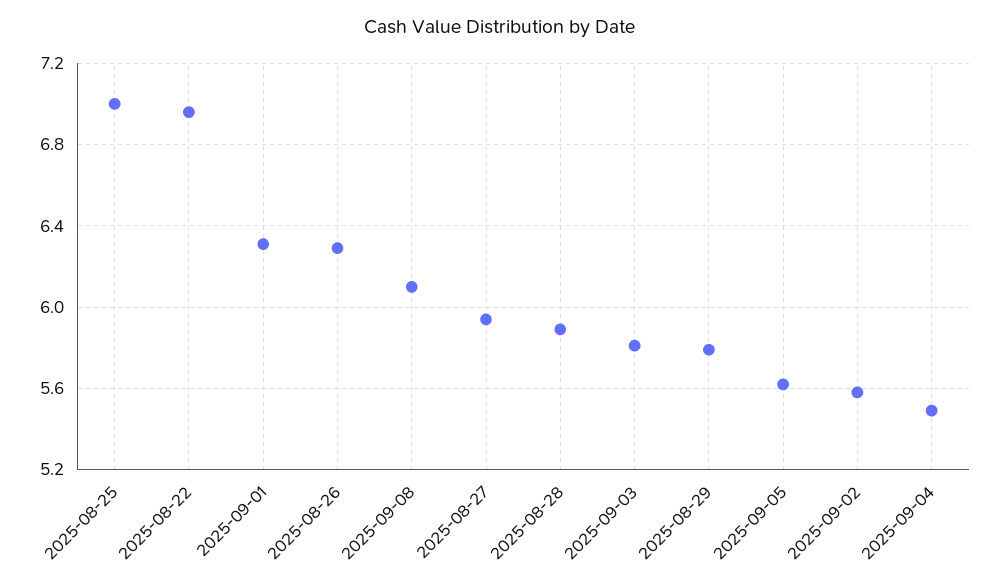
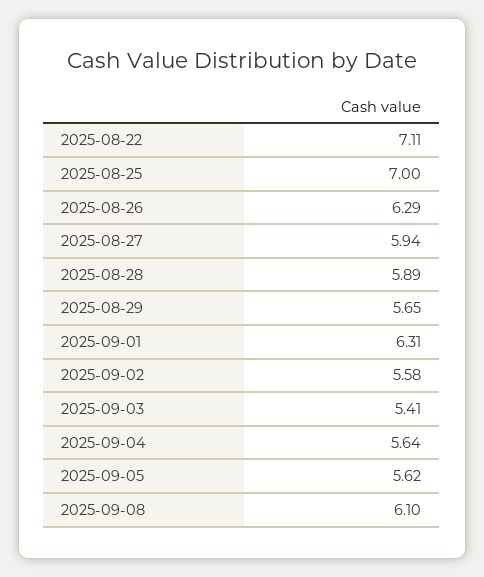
  {
    "2025-08-25": 7,
-   "2025-08-22": 6.95,
+   "2025-08-22": 7.11,
    "2025-09-01": 6.31,
    "2025-08-26": 6.29,
    "2025-09-08": 6.1,
    "2025-08-27": 5.94,
    "2025-08-28": 5.89,
-   "2025-09-03": 5.8,
+   "2025-09-03": 5.41,
-   "2025-08-29": 5.8,
+   "2025-08-29": 5.65,
    "2025-09-05": 5.62,
    "2025-09-02": 5.58,
-   "2025-09-04": 5.5
+   "2025-09-04": 5.64
  }

